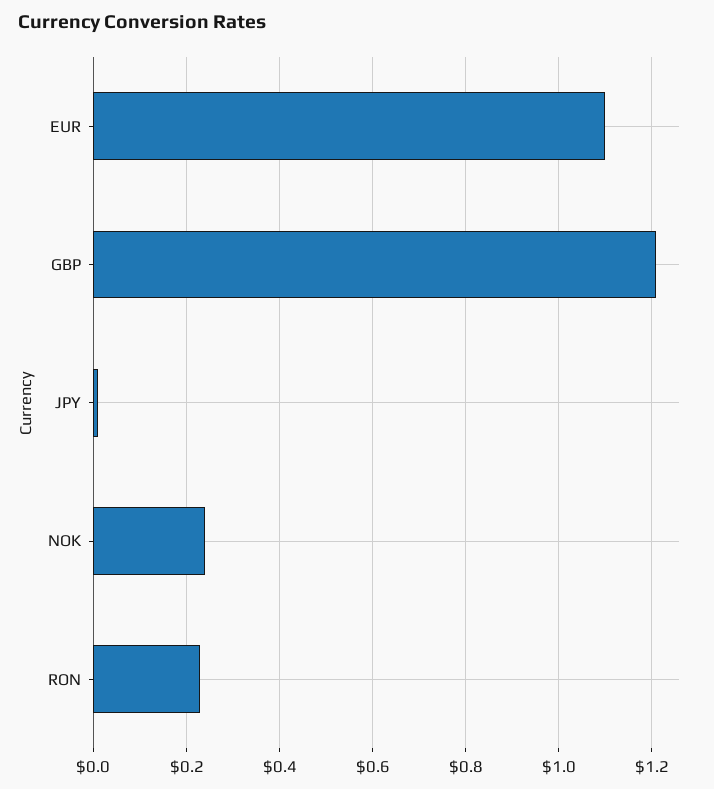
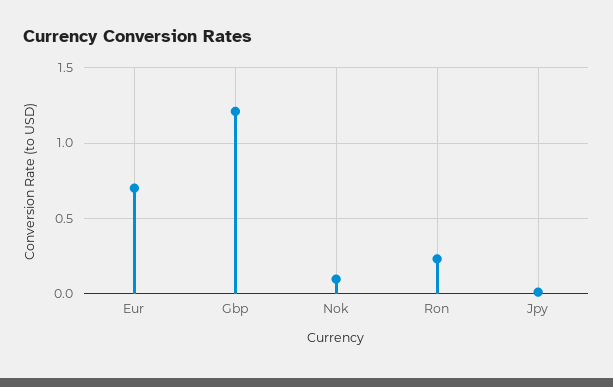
  {
-   "EUR": 1.1,
+   "EUR": 0.7,
    "GBP": 1.22,
    "JPY": 0,
-   "NOK": 0.24,
+   "NOK": 0.1,
    "RON": 0.24
  }

